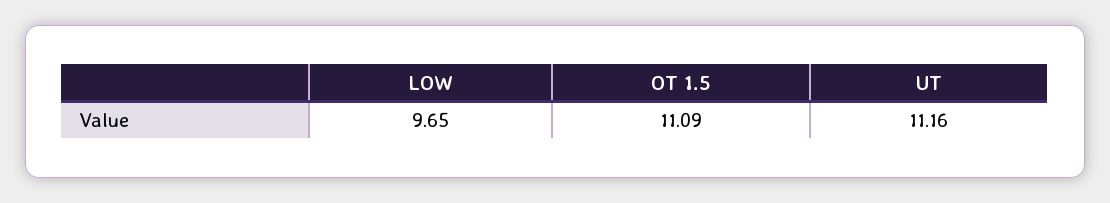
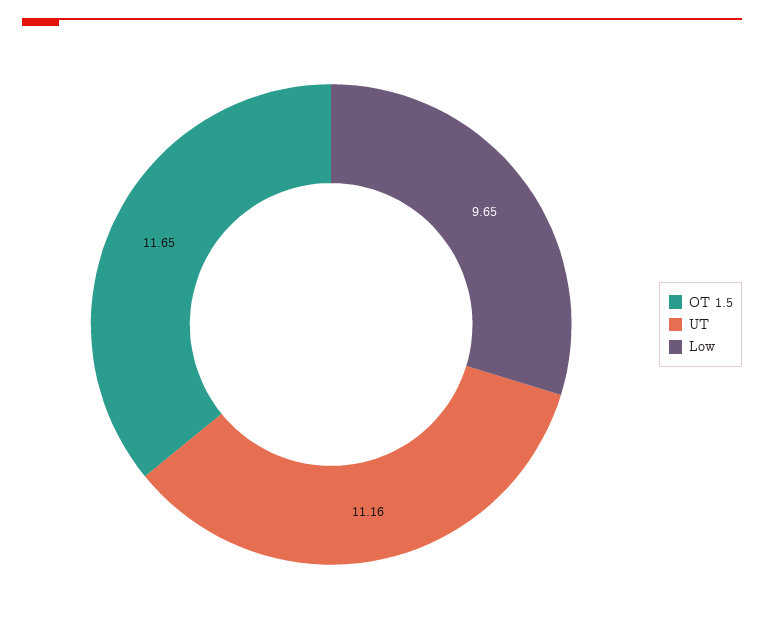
  {
    "LOW": 9.65,
-   "OT 1.5": 11.09,
+   "OT 1.5": 11.65,
    "UT": 11.16
  }

